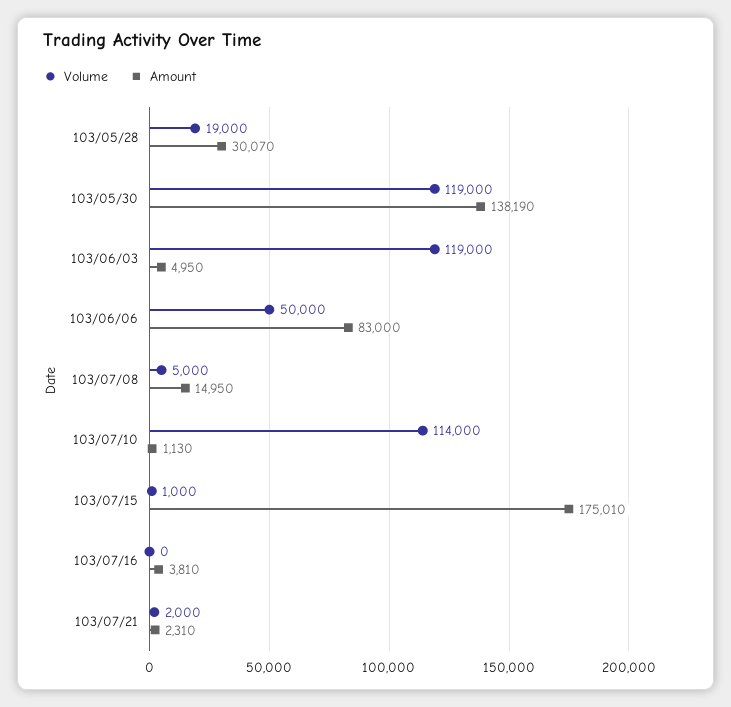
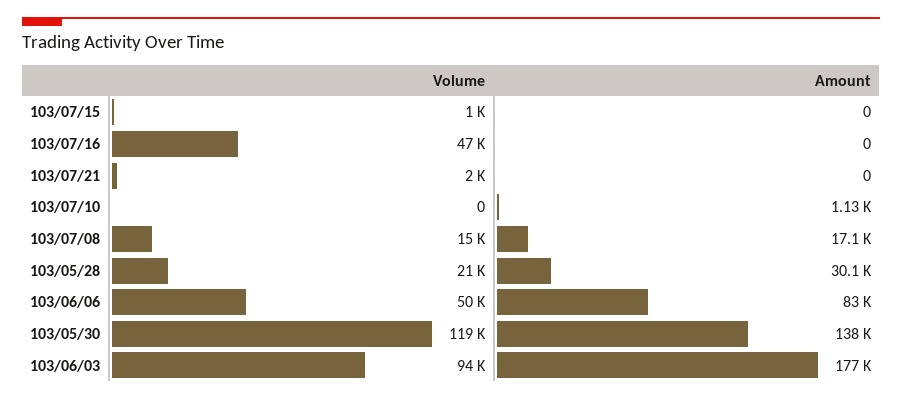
  {
    "Volume": {
-     "103/05/28": 19000,
+     "103/05/28": 21000,
      "103/05/30": 119000,
-     "103/06/03": 119000,
+     "103/06/03": 94000,
      "103/06/06": 50000,
-     "103/07/08": 5000,
+     "103/07/08": 15000,
-     "103/07/10": 114000,
+     "103/07/10": 0,
      "103/07/15": 1000,
-     "103/07/16": 0,
+     "103/07/16": 47000,
      "103/07/21": 2000
    },
    "Amount": {
      "103/05/28": 30070,
      "103/05/30": 138190,
-     "103/06/03": 4950,
+     "103/06/03": 177000,
      "103/06/06": 83000,
-     "103/07/08": 14950,
+     "103/07/08": 17100,
      "103/07/10": 1130,
-     "103/07/15": 175010,
+     "103/07/15": 0,
-     "103/07/16": 3810,
+     "103/07/16": 0,
-     "103/07/21": 2310
+     "103/07/21": 0
    }
  }

